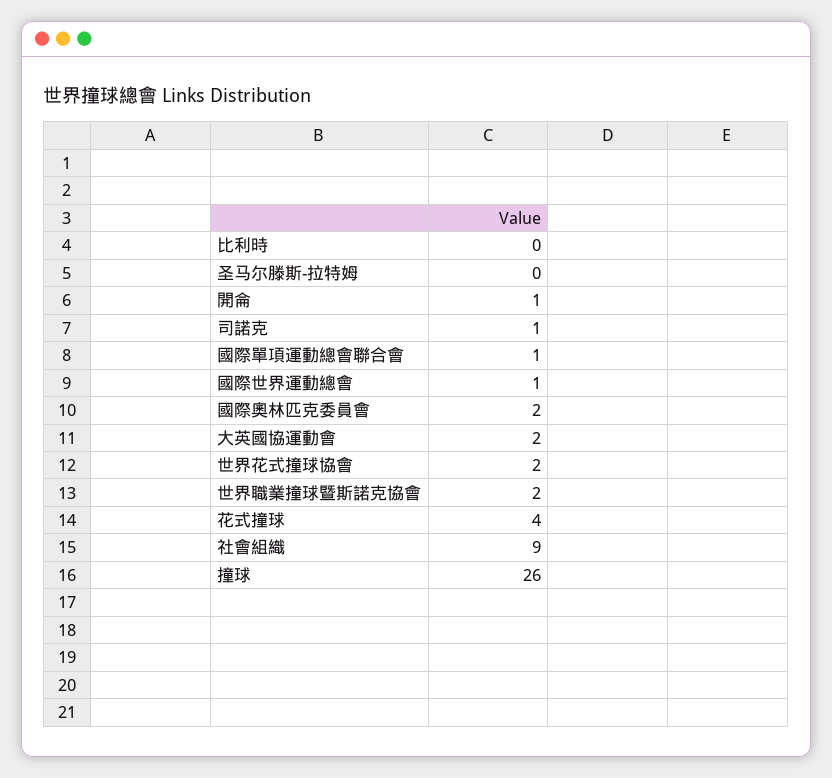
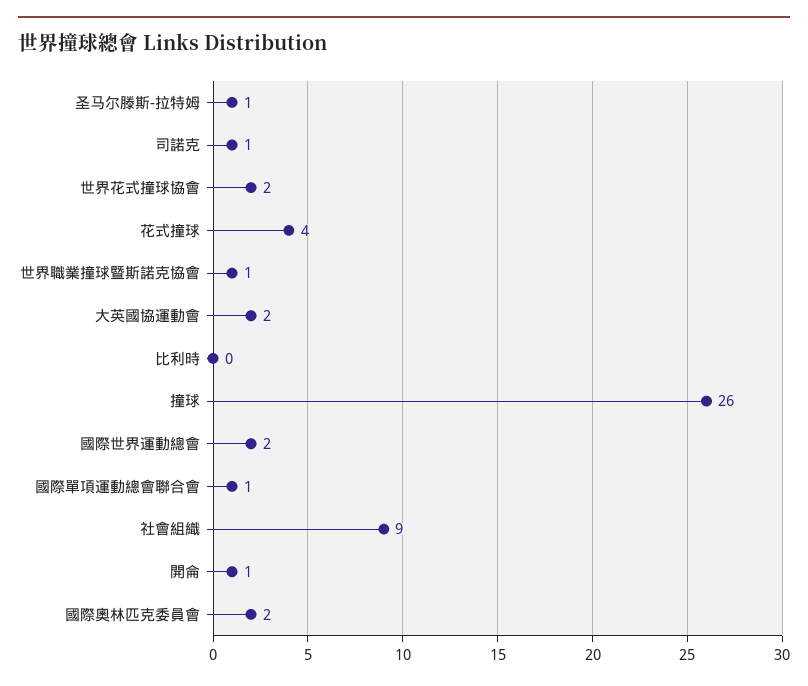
  {
    "比利時": 0,
-   "圣马尔滕斯-拉特姆": 0,
+   "圣马尔滕斯-拉特姆": 1,
    "開侖": 1,
    "司諾克": 1,
    "國際單項運動總會聯合會": 1,
-   "國際世界運動總會": 1,
+   "國際世界運動總會": 2,
    "國際奧林匹克委員會": 2,
    "大英國協運動會": 2,
    "世界花式撞球協會": 2,
-   "世界職業撞球暨斯諾克協會": 2,
+   "世界職業撞球暨斯諾克協會": 1,
    "花式撞球": 4,
    "社會組織": 9,
    "撞球": 26
  }

